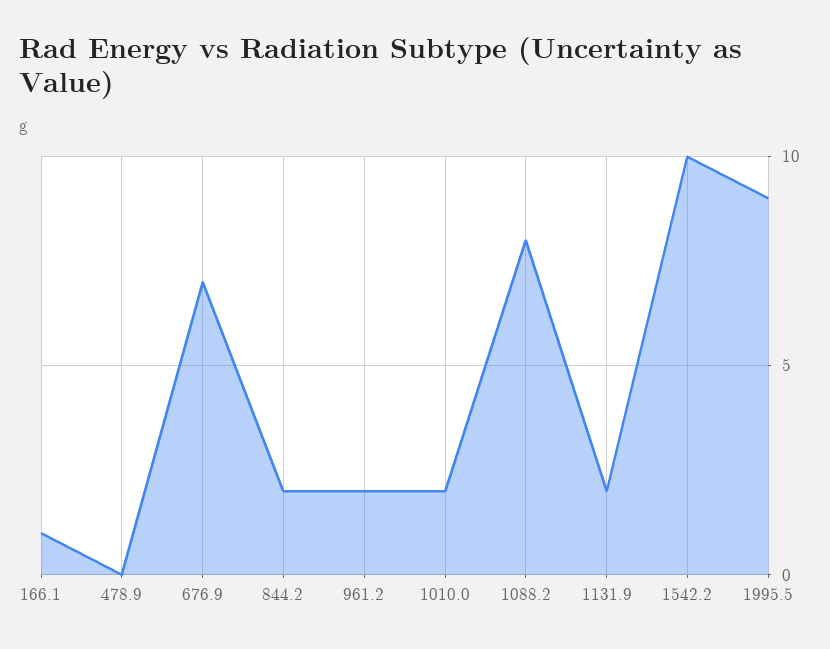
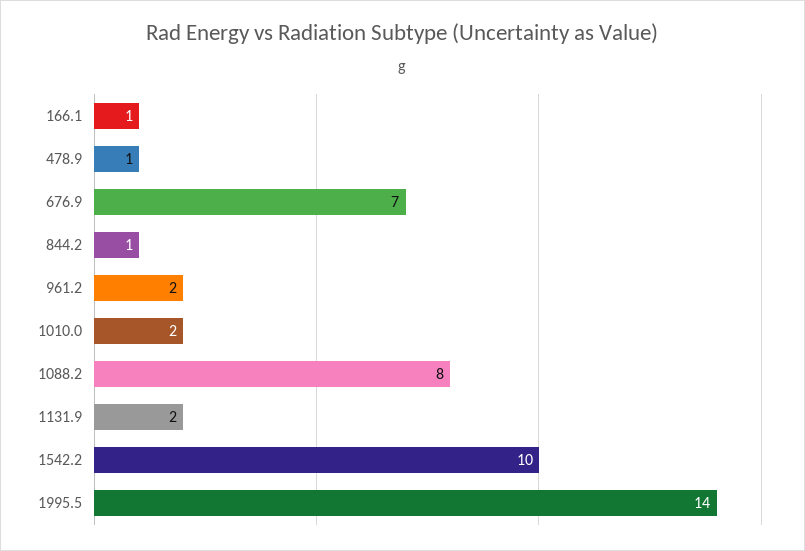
  {
    "166.1": 1,
-   "478.9": 0,
+   "478.9": 1,
    "676.9": 7,
-   "844.2": 2,
+   "844.2": 1,
    "961.2": 2,
    "1010.0": 2,
    "1088.2": 8,
    "1131.9": 2,
    "1542.2": 10,
-   "1995.5": 9
+   "1995.5": 14
  }

